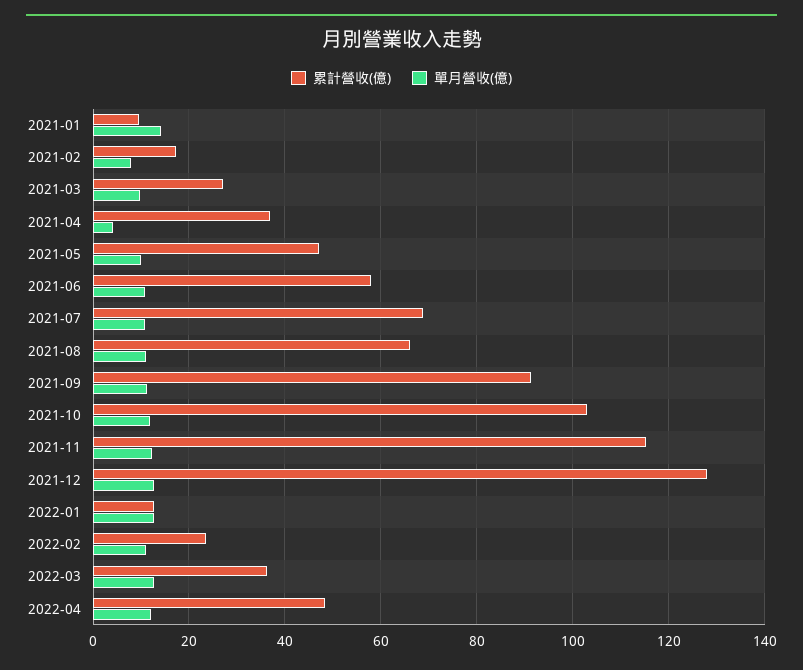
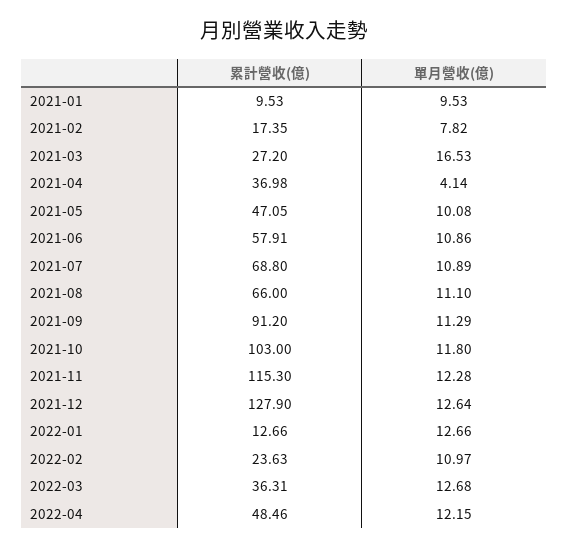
  {
    "累計營收(億)": {
      "2021-01": 9.53,
      "2021-02": 17.35,
      "2021-03": 27.2,
      "2021-04": 36.98,
      "2021-05": 47.05,
      "2021-06": 57.91,
      "2021-07": 68.8,
      "2021-08": 66,
      "2021-09": 91.2,
      "2021-10": 103,
      "2021-11": 115.3,
      "2021-12": 127.9,
      "2022-01": 12.66,
      "2022-02": 23.63,
      "2022-03": 36.31,
      "2022-04": 48.46
    },
    "單月營收(億)": {
-     "2021-01": 14,
+     "2021-01": 9.53,
      "2021-02": 7.82,
-     "2021-03": 10,
+     "2021-03": 16.53,
      "2021-04": 4.14,
      "2021-05": 10.08,
      "2021-06": 10.86,
      "2021-07": 10.89,
      "2021-08": 11.1,
      "2021-09": 11.29,
      "2021-10": 11.8,
      "2021-11": 12.28,
      "2021-12": 12.64,
      "2022-01": 12.66,
      "2022-02": 10.97,
      "2022-03": 12.68,
      "2022-04": 12.15
    }
  }

